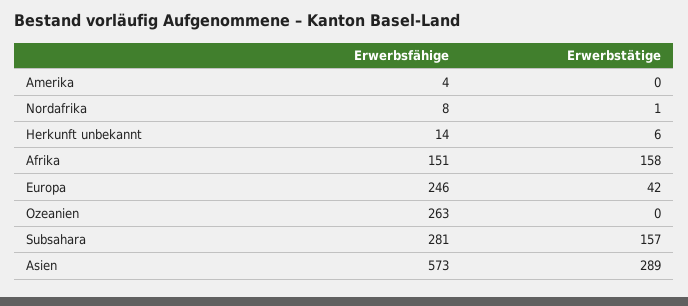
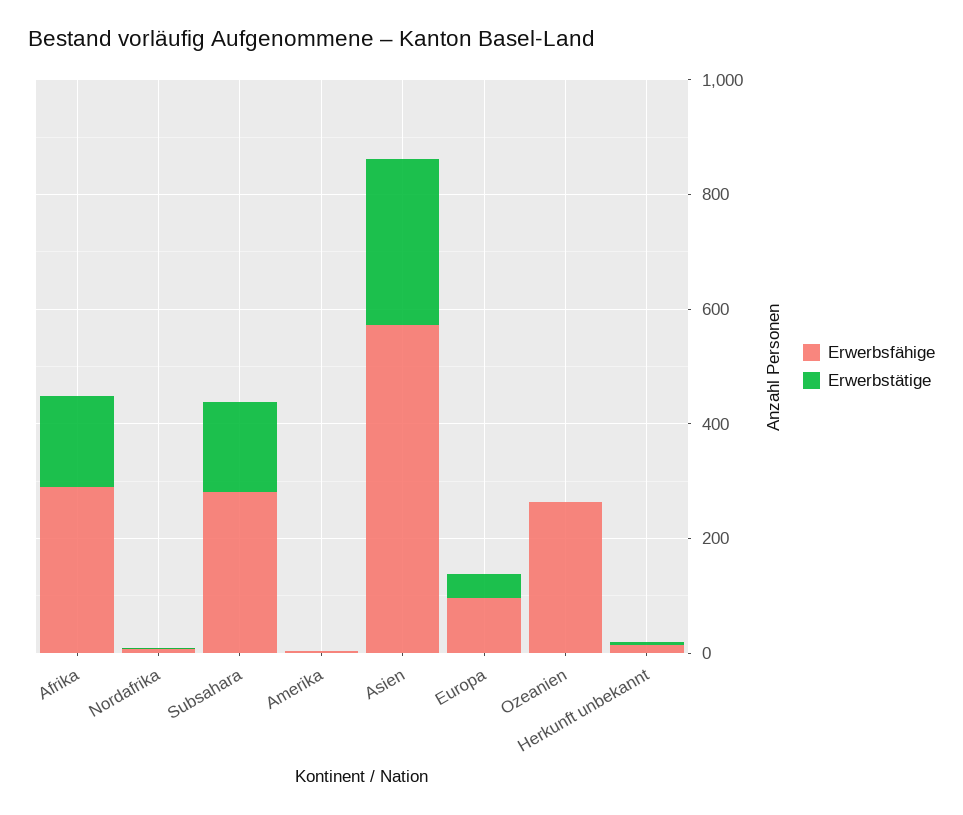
  {
    "Erwerbsfähige": {
      "Amerika": 4,
      "Nordafrika": 8,
      "Herkunft unbekannt": 14,
-     "Afrika": 151,
+     "Afrika": 300,
-     "Europa": 246,
+     "Europa": 100,
      "Ozeanien": 263,
      "Subsahara": 281,
      "Asien": 573
    },
    "Erwerbstätige": {
      "Amerika": 0,
      "Nordafrika": 1,
      "Herkunft unbekannt": 6,
      "Afrika": 158,
      "Europa": 42,
      "Ozeanien": 0,
      "Subsahara": 157,
      "Asien": 289
    }
  }

